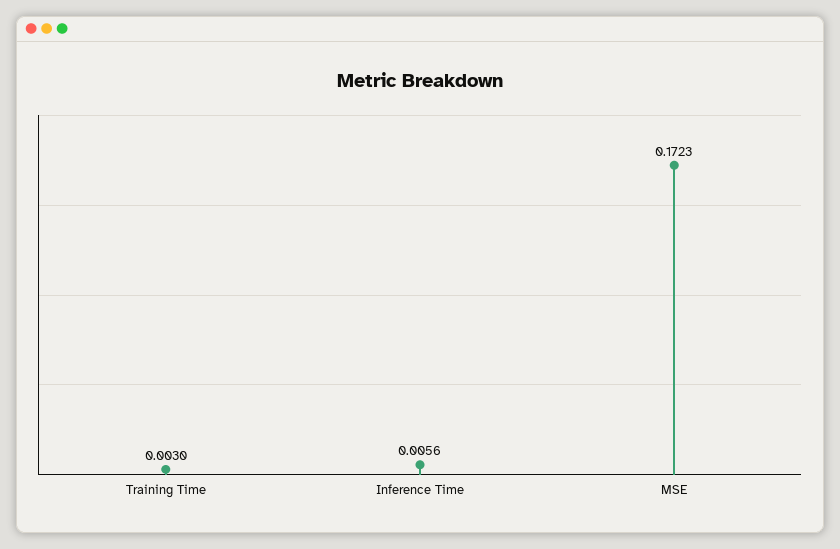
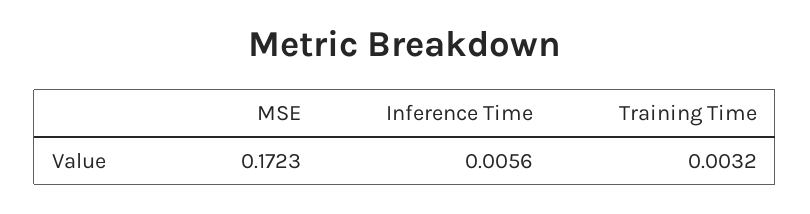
  {
-   "Training Time": 0.003,
+   "Training Time": 0.0032,
    "Inference Time": 0.0056,
    "MSE": 0.1723
  }

